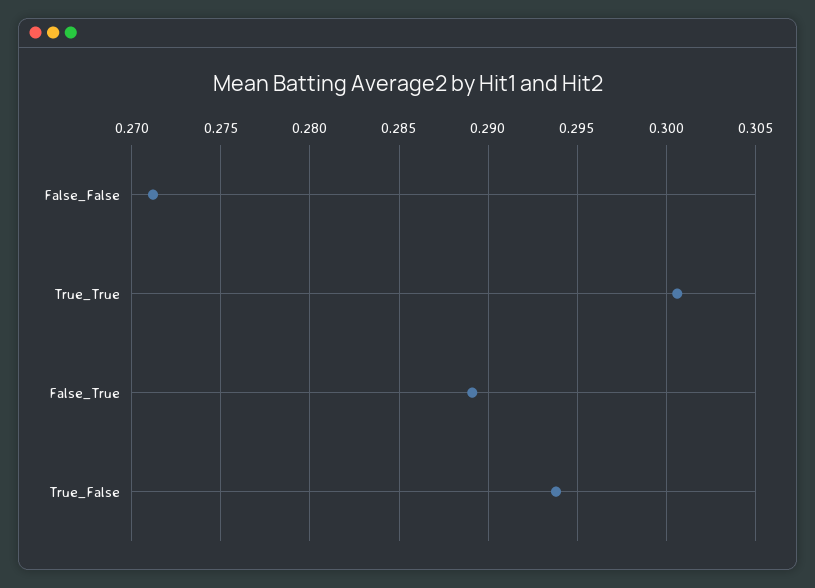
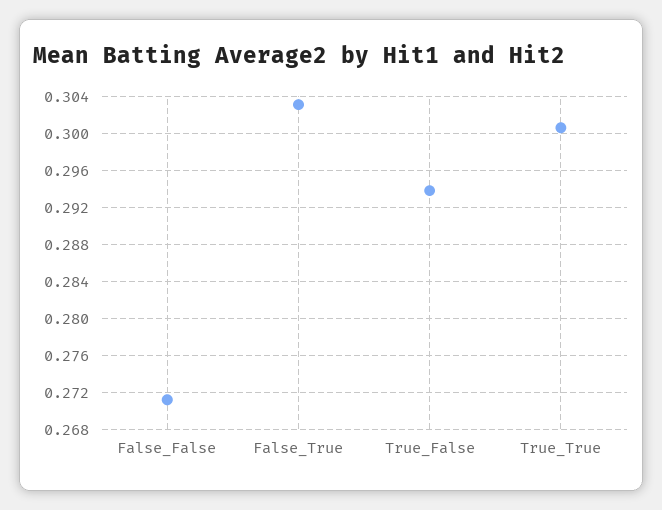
  {
    "False_False": 0.271,
    "True_True": 0.3005,
-   "False_True": 0.289,
+   "False_True": 0.303,
    "True_False": 0.294
  }

